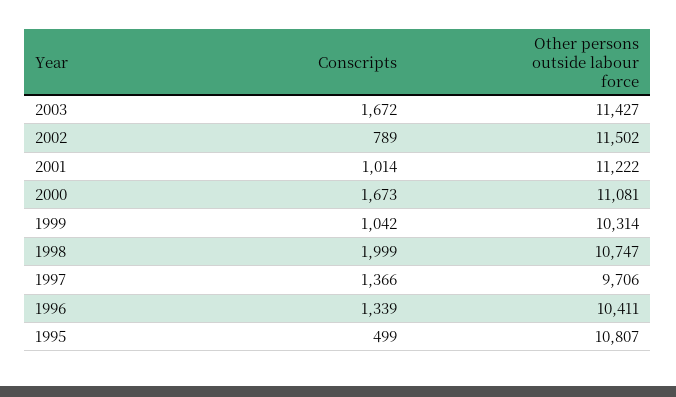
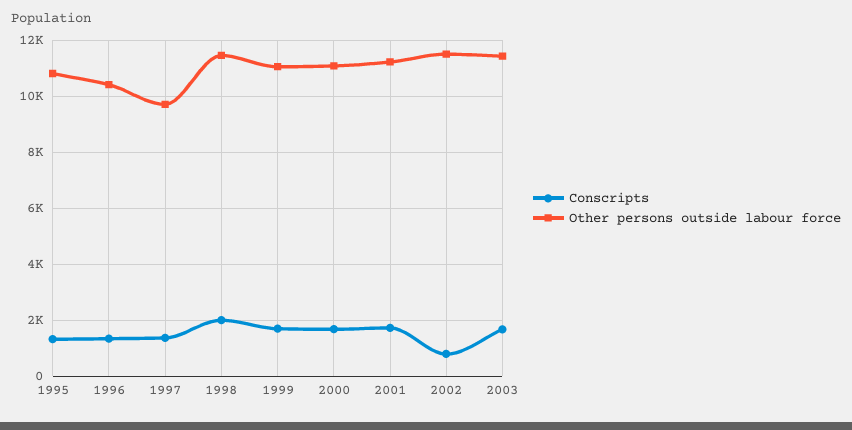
  {
    "Conscripts": {
      "2003": 1672,
      "2002": 789,
-     "2001": 1014,
+     "2001": 1750,
      "2000": 1673,
-     "1999": 1042,
+     "1999": 1750,
      "1998": 1999,
      "1997": 1366,
      "1996": 1339,
-     "1995": 499
+     "1995": 1250
    },
    "Other persons outside labour force": {
      "2003": 11427,
      "2002": 11502,
      "2001": 11222,
      "2000": 11081,
-     "1999": 10314,
+     "1999": 11000,
-     "1998": 10747,
+     "1998": 11500,
      "1997": 9706,
      "1996": 10411,
      "1995": 10807
    }
  }

